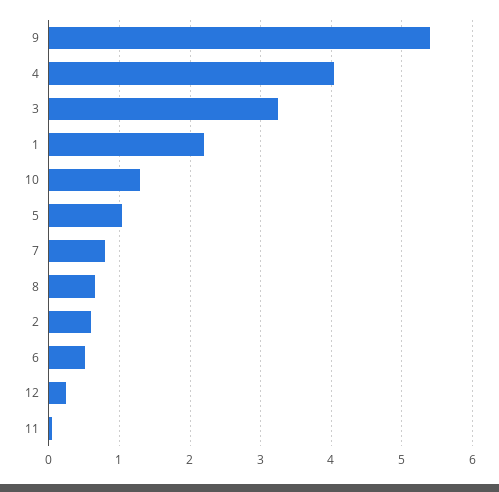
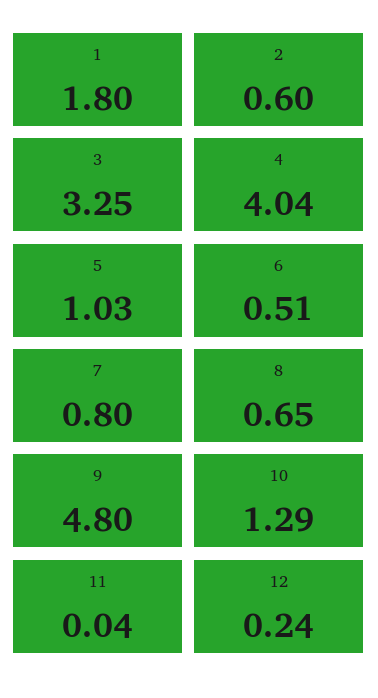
  {
-   "9": 5.4,
+   "9": 4.8,
    "4": 4.04,
    "3": 3.25,
-   "1": 2.2,
+   "1": 1.8,
    "10": 1.29,
    "5": 1.03,
    "7": 0.8,
    "8": 0.65,
    "2": 0.6,
    "6": 0.51,
    "12": 0.24,
    "11": 0.04
  }

